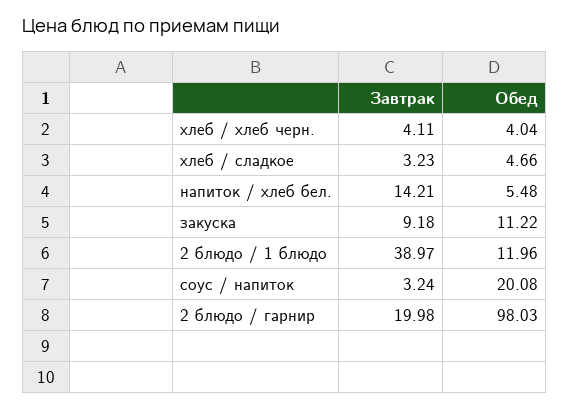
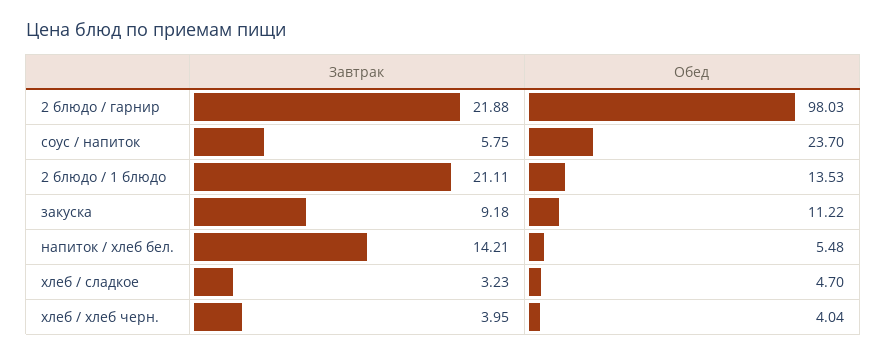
  {
    "Завтрак": {
-     "хлеб / хлеб черн.": 4.11,
+     "хлеб / хлеб черн.": 3.95,
      "хлеб / сладкое": 3.23,
      "напиток / хлеб бел.": 14.21,
      "закуска": 9.18,
-     "2 блюдо / 1 блюдо": 38.97,
+     "2 блюдо / 1 блюдо": 21.11,
-     "соус / напиток": 3.24,
+     "соус / напиток": 5.75,
-     "2 блюдо / гарнир": 19.98
+     "2 блюдо / гарнир": 21.88
    },
    "Обед": {
      "хлеб / хлеб черн.": 4.04,
-     "хлеб / сладкое": 4.66,
+     "хлеб / сладкое": 4.7,
      "напиток / хлеб бел.": 5.48,
      "закуска": 11.22,
-     "2 блюдо / 1 блюдо": 11.96,
+     "2 блюдо / 1 блюдо": 13.53,
-     "соус / напиток": 20.08,
+     "соус / напиток": 23.7,
      "2 блюдо / гарнир": 98.03
    }
  }

